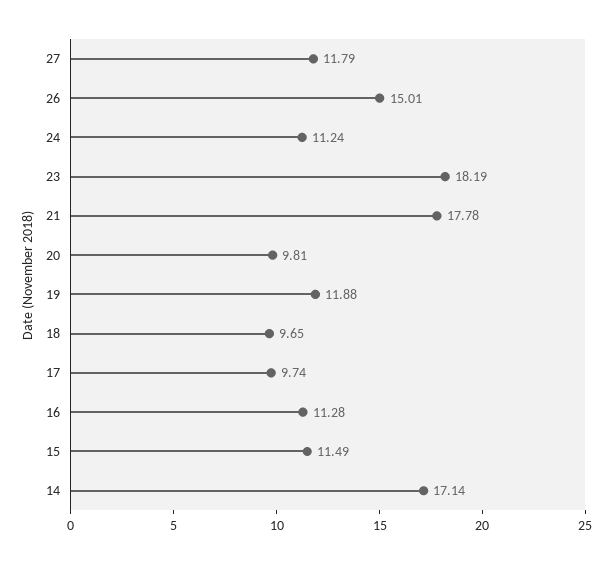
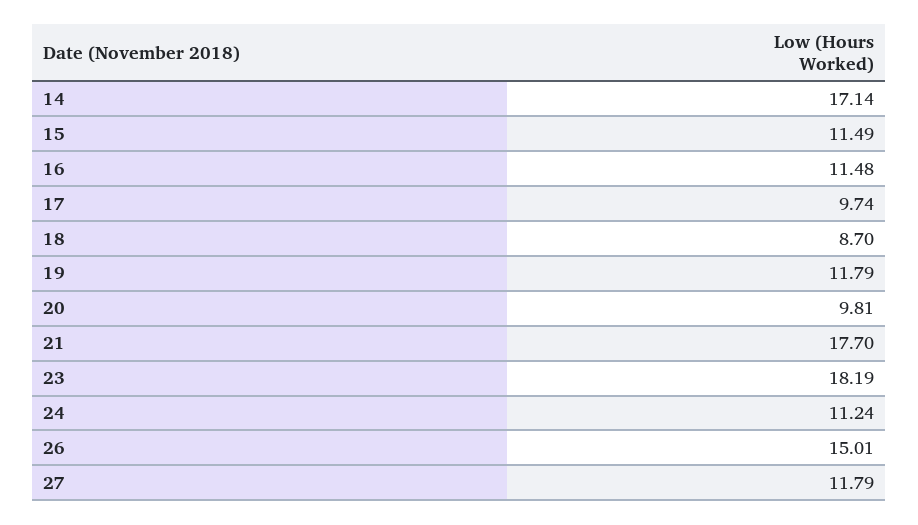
  {
    "27": 11.79,
    "26": 15.01,
    "24": 11.24,
    "23": 18.19,
-   "21": 17.78,
+   "21": 17.7,
    "20": 9.81,
-   "19": 11.88,
+   "19": 11.79,
-   "18": 9.65,
+   "18": 8.7,
    "17": 9.74,
-   "16": 11.28,
+   "16": 11.48,
    "15": 11.49,
    "14": 17.14
  }

